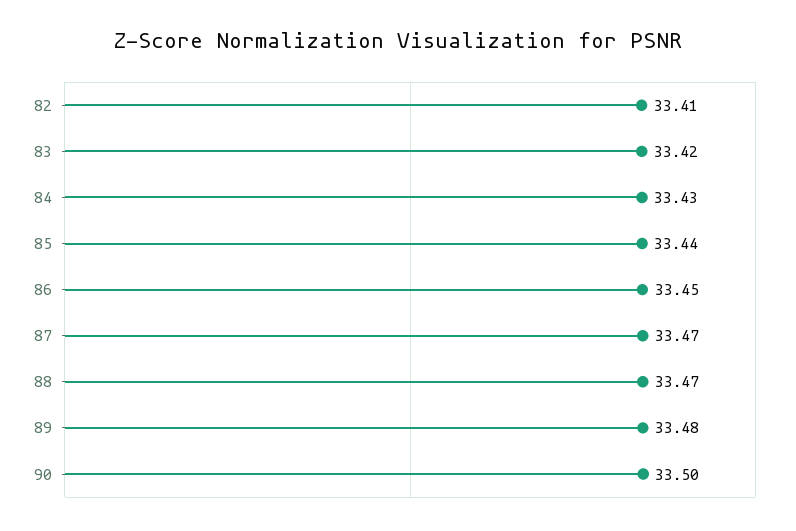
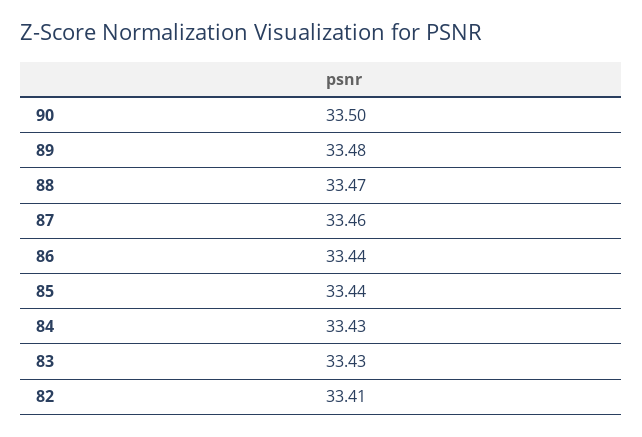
  {
    "82": 33.41,
-   "83": 33.42,
+   "83": 33.43,
    "84": 33.43,
    "85": 33.44,
-   "86": 33.45,
+   "86": 33.44,
-   "87": 33.47,
+   "87": 33.46,
    "88": 33.47,
    "89": 33.48,
    "90": 33.5
  }

